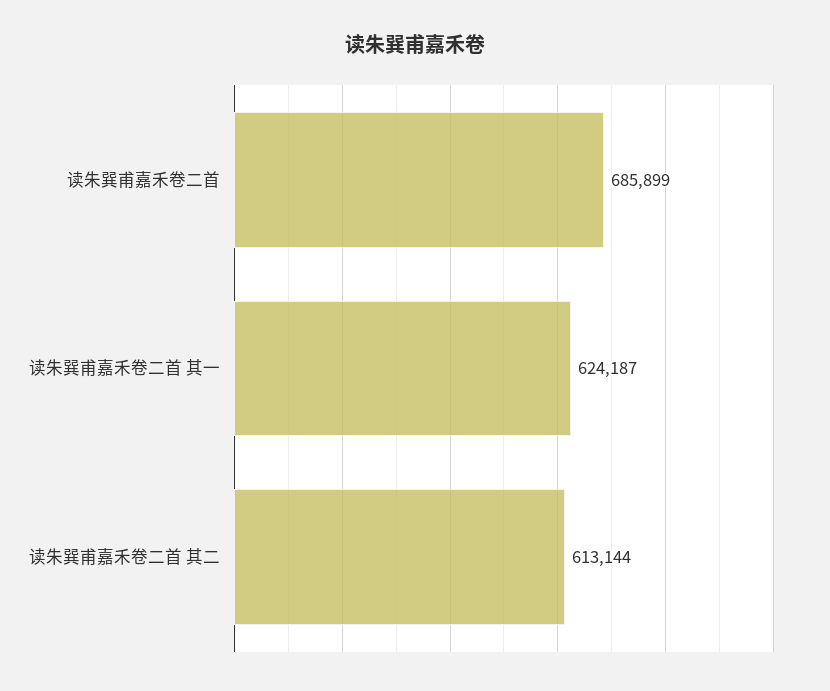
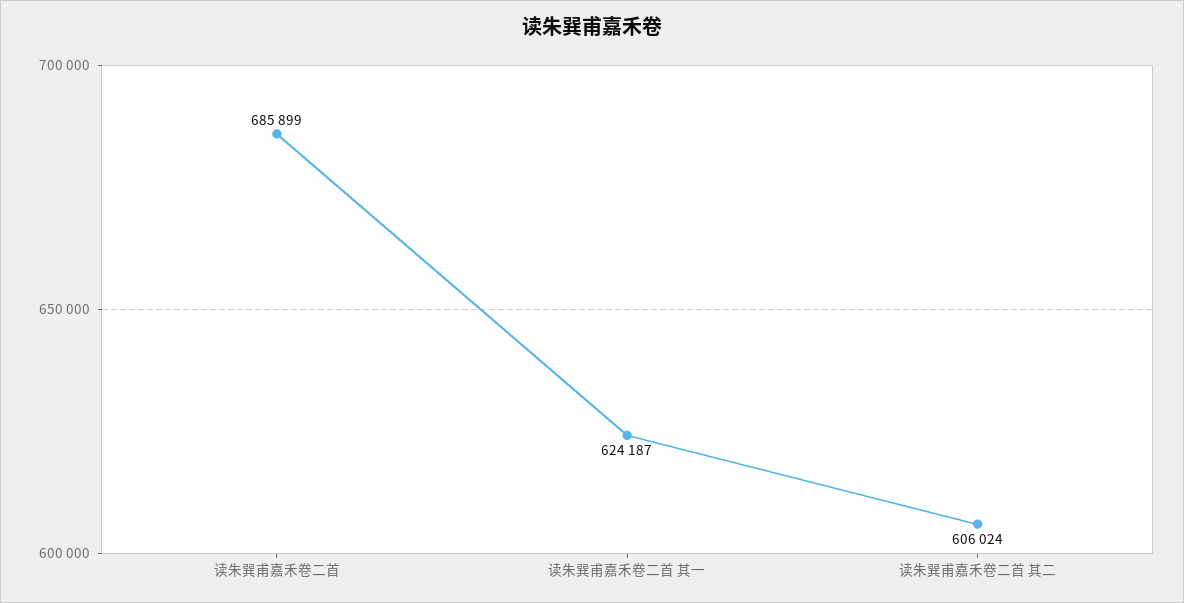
  {
    "读朱巽甫嘉禾卷二首": 685899,
    "读朱巽甫嘉禾卷二首 其一": 624187,
-   "读朱巽甫嘉禾卷二首 其二": 613144
+   "读朱巽甫嘉禾卷二首 其二": 606024
  }

